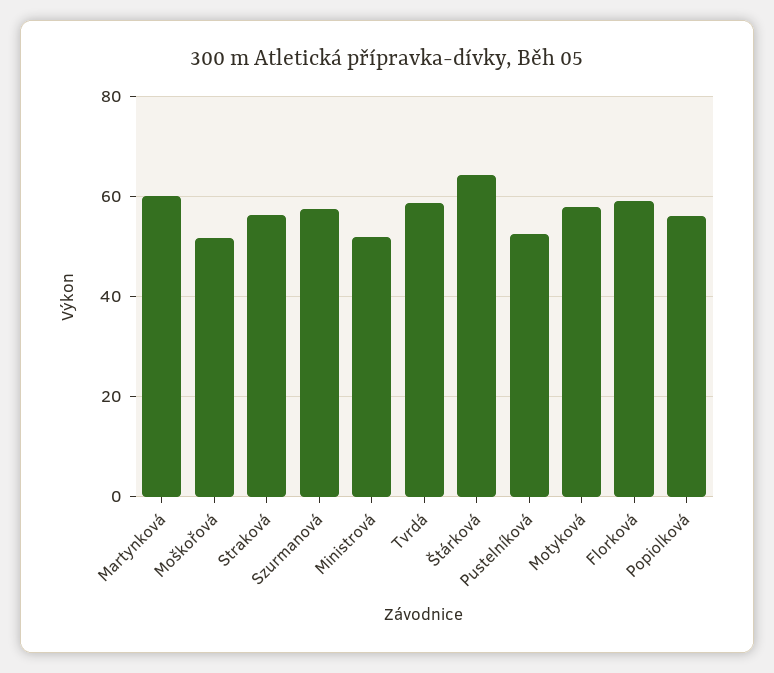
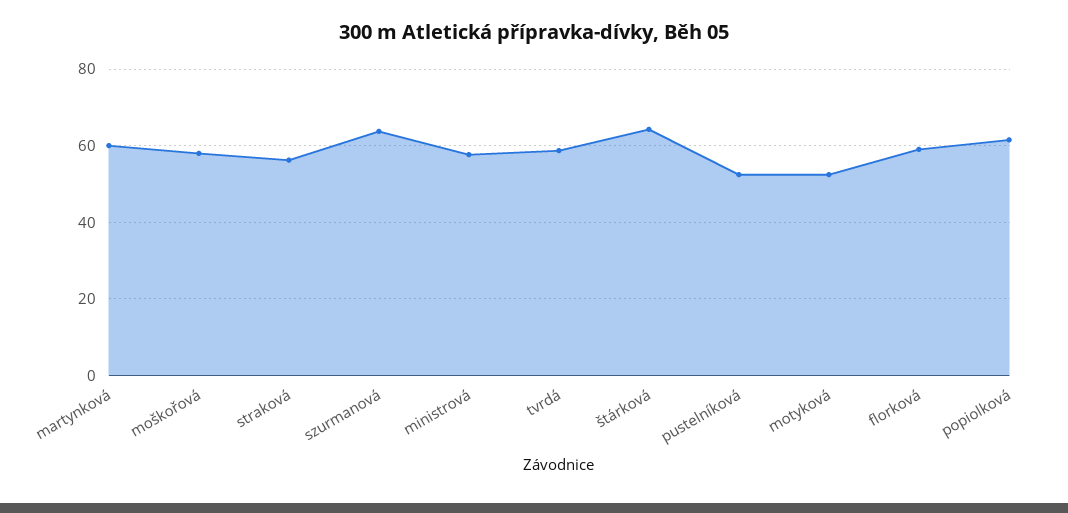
  {
    "Martynková": 60,
-   "Moškořová": 52,
+   "Moškořová": 58,
    "Straková": 56,
-   "Szurmanová": 58,
+   "Szurmanová": 64,
-   "Ministrová": 52,
+   "Ministrová": 58,
    "Tvrdá": 58,
    "Štárková": 64,
    "Pustelníková": 52,
-   "Motyková": 58,
+   "Motyková": 52,
    "Florková": 60,
-   "Popiolková": 56
+   "Popiolková": 62
  }

